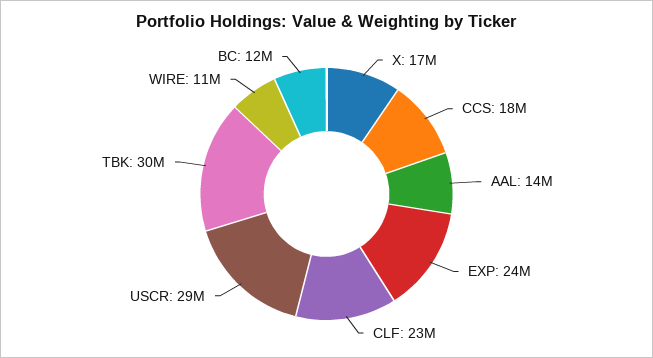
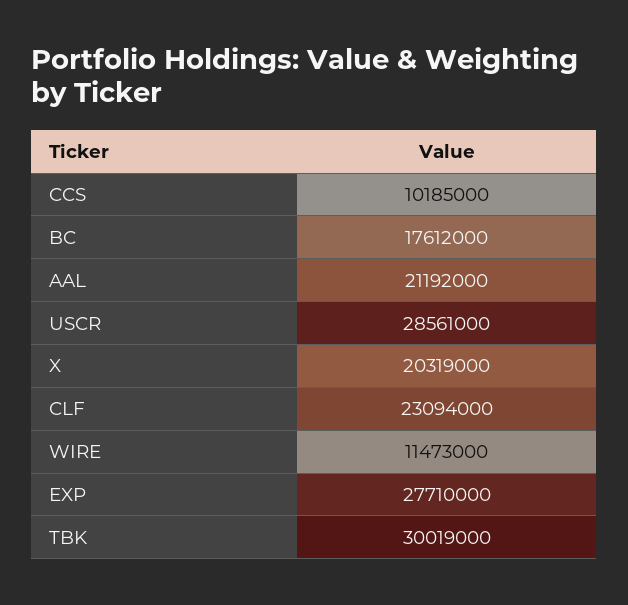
  {
-   "X": 17000000,
+   "X": 20319000,
-   "CCS": 18000000,
+   "CCS": 10185000,
-   "AAL": 14000000,
+   "AAL": 21192000,
-   "EXP": 24000000,
+   "EXP": 27710000,
    "CLF": 23094000,
    "USCR": 28561000,
    "TBK": 30019000,
    "WIRE": 11473000,
-   "BC": 12000000
+   "BC": 17612000
  }

